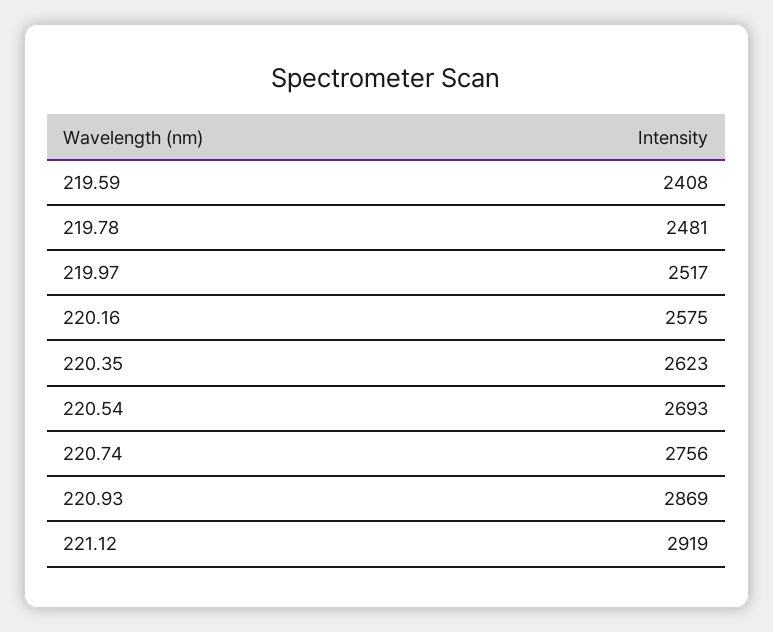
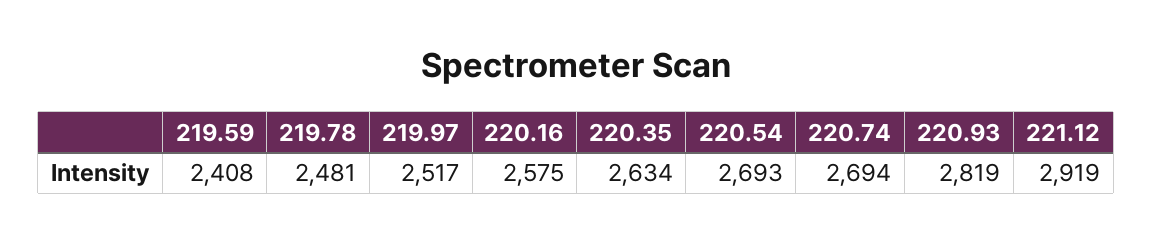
  {
    "219.59": 2408,
    "219.78": 2481,
    "219.97": 2517,
    "220.16": 2575,
-   "220.35": 2623,
+   "220.35": 2634,
    "220.54": 2693,
-   "220.74": 2756,
+   "220.74": 2694,
-   "220.93": 2869,
+   "220.93": 2819,
    "221.12": 2919
  }

